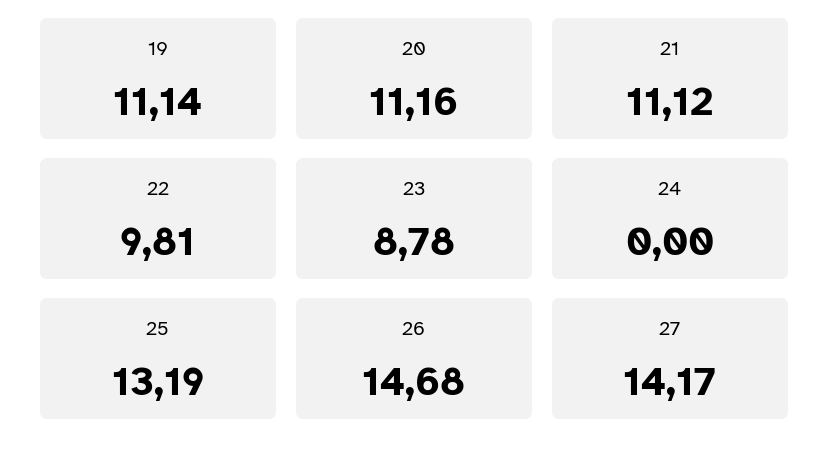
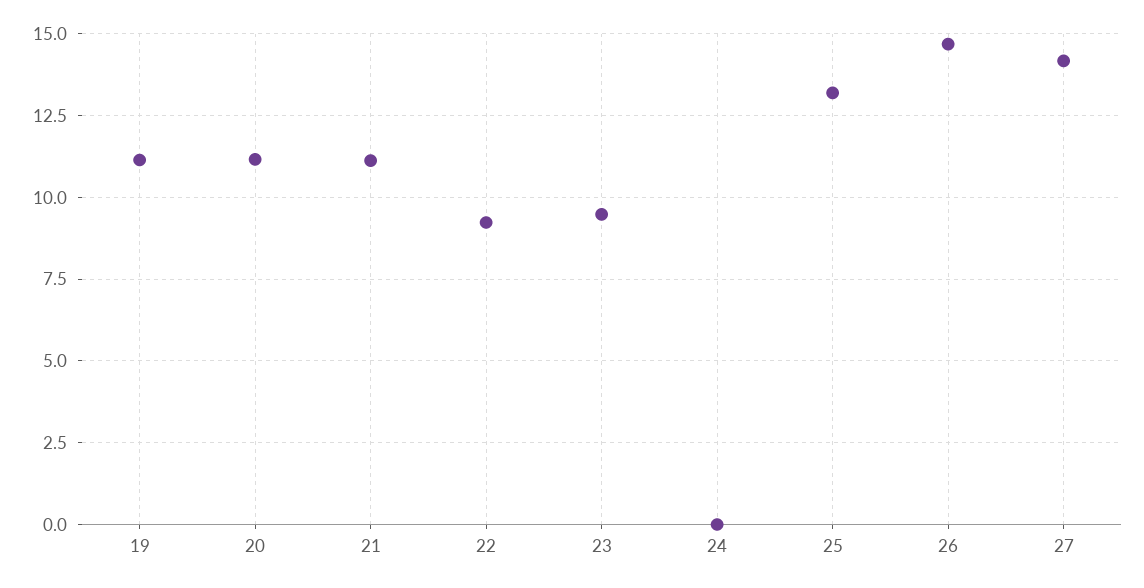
  {
    "19": 11.14,
    "20": 11.16,
    "21": 11.12,
-   "22": 9.81,
+   "22": 9.25,
-   "23": 8.78,
+   "23": 9.5,
    "24": 0,
    "25": 13.19,
    "26": 14.68,
    "27": 14.17
  }

